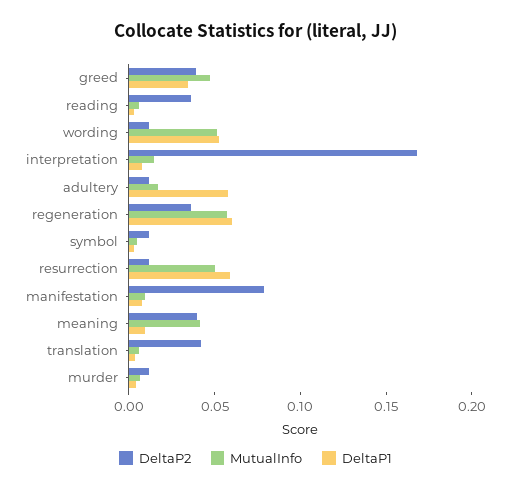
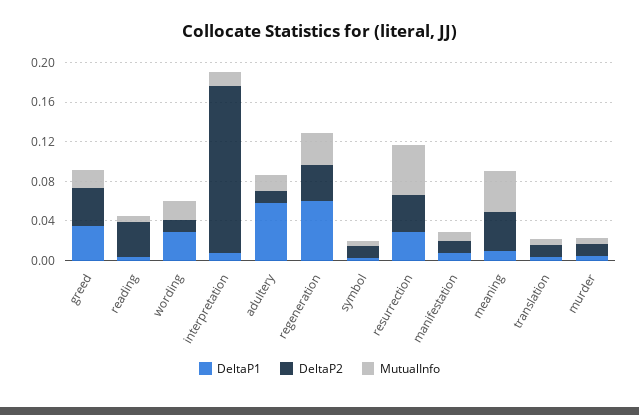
  {
    "DeltaP2": {
      "greed": 0.04,
      "reading": 0.04,
      "wording": 0.01,
      "interpretation": 0.17,
      "adultery": 0.01,
      "regeneration": 0.04,
      "symbol": 0.01,
-     "resurrection": 0.01,
+     "resurrection": 0.04,
-     "manifestation": 0.08,
+     "manifestation": 0.01,
      "meaning": 0.04,
-     "translation": 0.04,
+     "translation": 0.01,
      "murder": 0.01
    },
    "MutualInfo": {
-     "greed": 0.05,
+     "greed": 0.02,
      "reading": 0.01,
-     "wording": 0.05,
+     "wording": 0.02,
      "interpretation": 0.01,
      "adultery": 0.02,
-     "regeneration": 0.06,
+     "regeneration": 0.03,
      "symbol": 0,
      "resurrection": 0.05,
      "manifestation": 0.01,
      "meaning": 0.04,
      "translation": 0.01,
      "murder": 0.01
    },
    "DeltaP1": {
      "greed": 0.03,
      "reading": 0,
-     "wording": 0.05,
+     "wording": 0.03,
      "interpretation": 0.01,
      "adultery": 0.06,
      "regeneration": 0.06,
      "symbol": 0,
-     "resurrection": 0.06,
+     "resurrection": 0.03,
      "manifestation": 0.01,
      "meaning": 0.01,
      "translation": 0,
      "murder": 0
    }
  }

